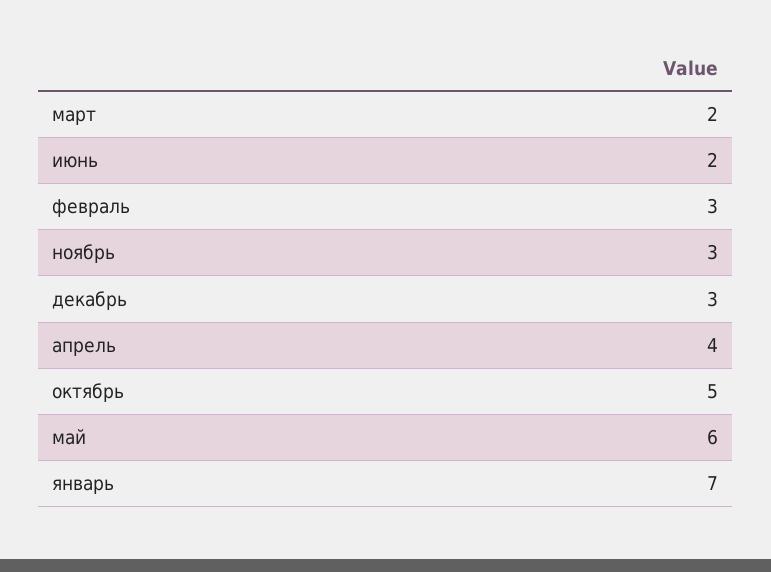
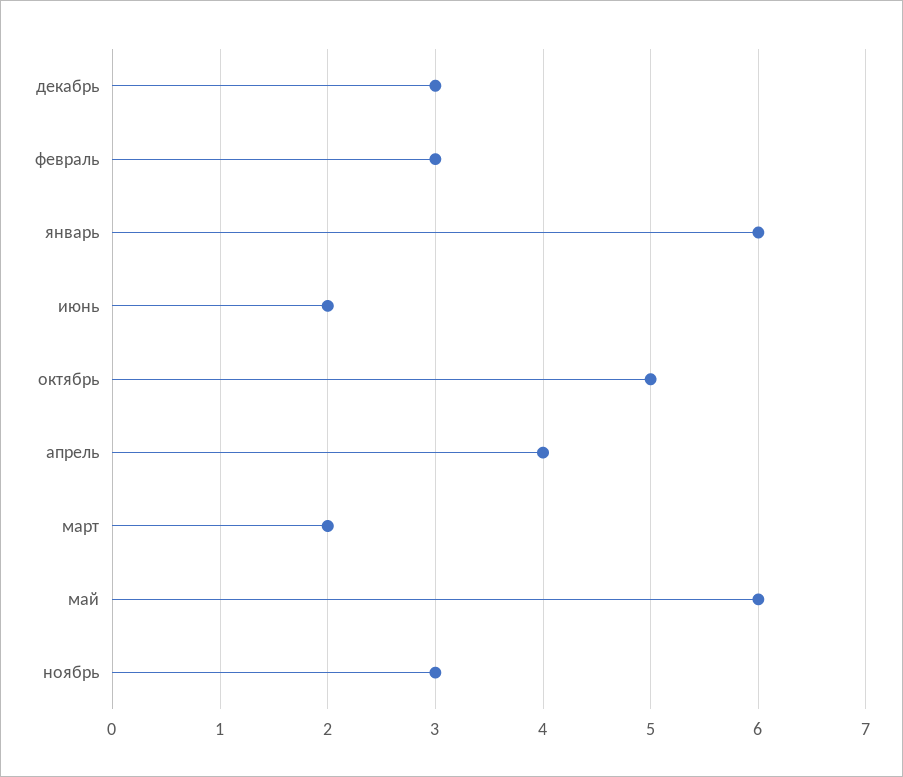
  {
    "март": 2,
    "июнь": 2,
    "февраль": 3,
    "ноябрь": 3,
    "декабрь": 3,
    "апрель": 4,
    "октябрь": 5,
    "май": 6,
-   "январь": 7
+   "январь": 6
  }

